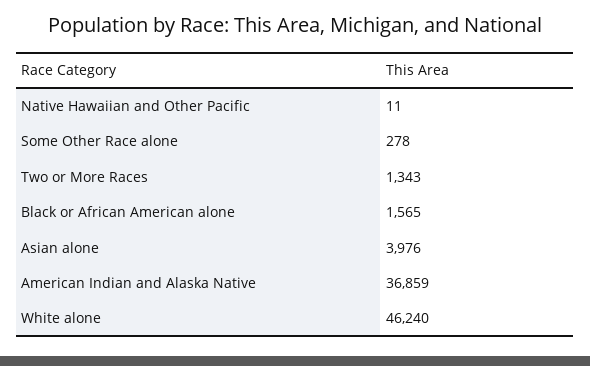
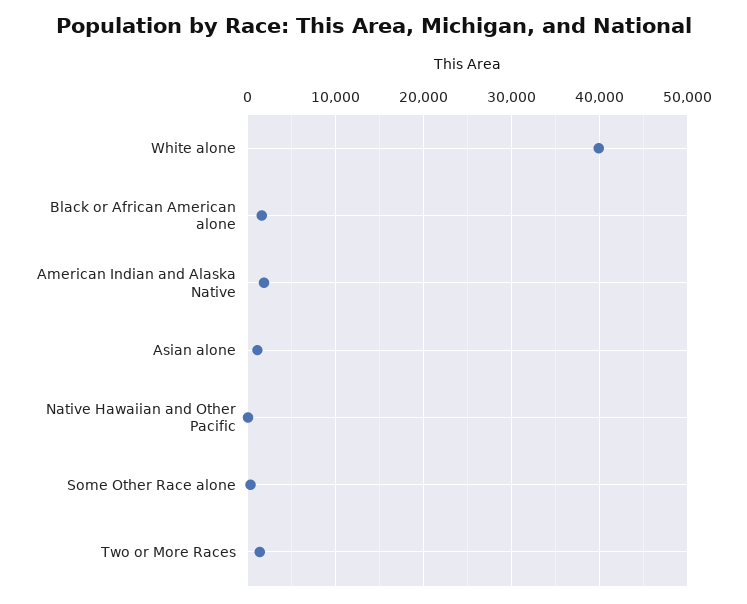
  {
    "Native Hawaiian and Other Pacific": 11,
    "Some Other Race alone": 278,
    "Two or More Races": 1343,
    "Black or African American alone": 1565,
-   "Asian alone": 3976,
+   "Asian alone": 1000,
-   "American Indian and Alaska Native": 36859,
+   "American Indian and Alaska Native": 2000,
-   "White alone": 46240
+   "White alone": 40000
  }

